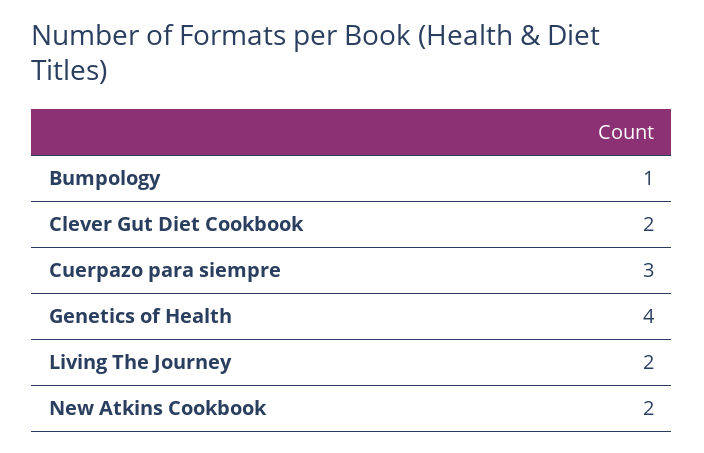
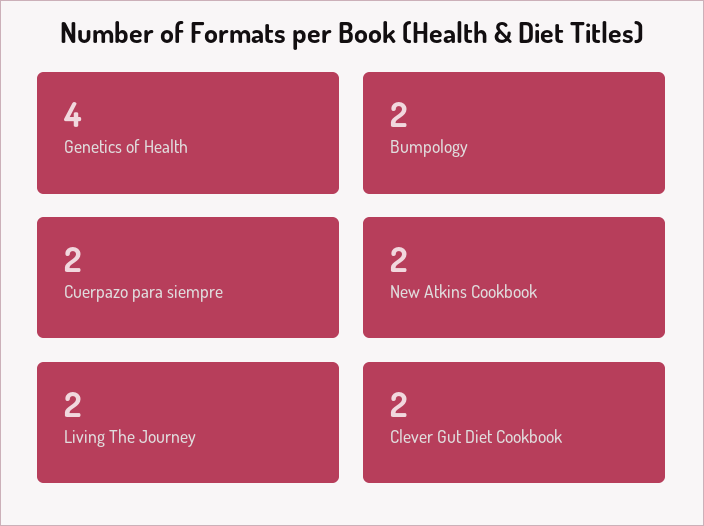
  {
-   "Bumpology": 1,
+   "Bumpology": 2,
    "Clever Gut Diet Cookbook": 2,
-   "Cuerpazo para siempre": 3,
+   "Cuerpazo para siempre": 2,
    "Genetics of Health": 4,
    "Living The Journey": 2,
    "New Atkins Cookbook": 2
  }

